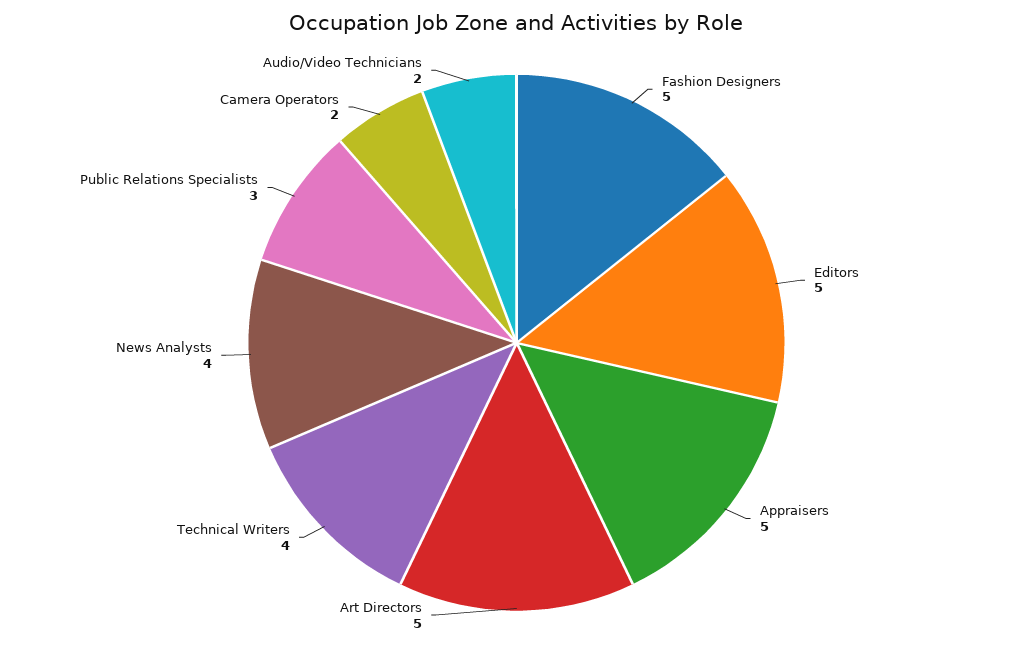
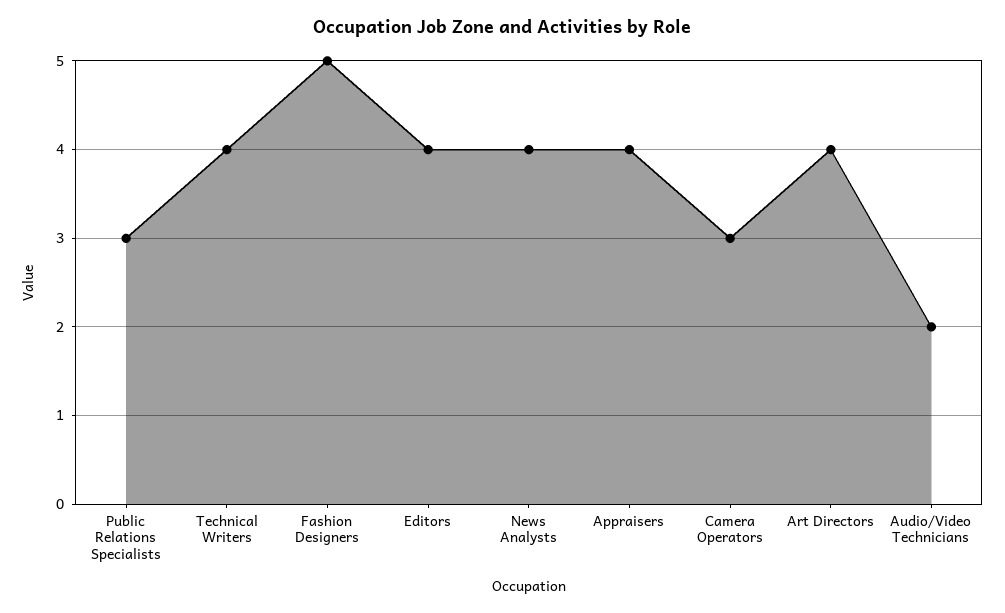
  {
    "Fashion Designers": 5,
-   "Editors": 5,
+   "Editors": 4,
-   "Appraisers": 5,
+   "Appraisers": 4,
-   "Art Directors": 5,
+   "Art Directors": 4,
    "Technical Writers": 4,
    "News Analysts": 4,
    "Public Relations Specialists": 3,
-   "Camera Operators": 2,
+   "Camera Operators": 3,
    "Audio/Video Technicians": 2
  }

